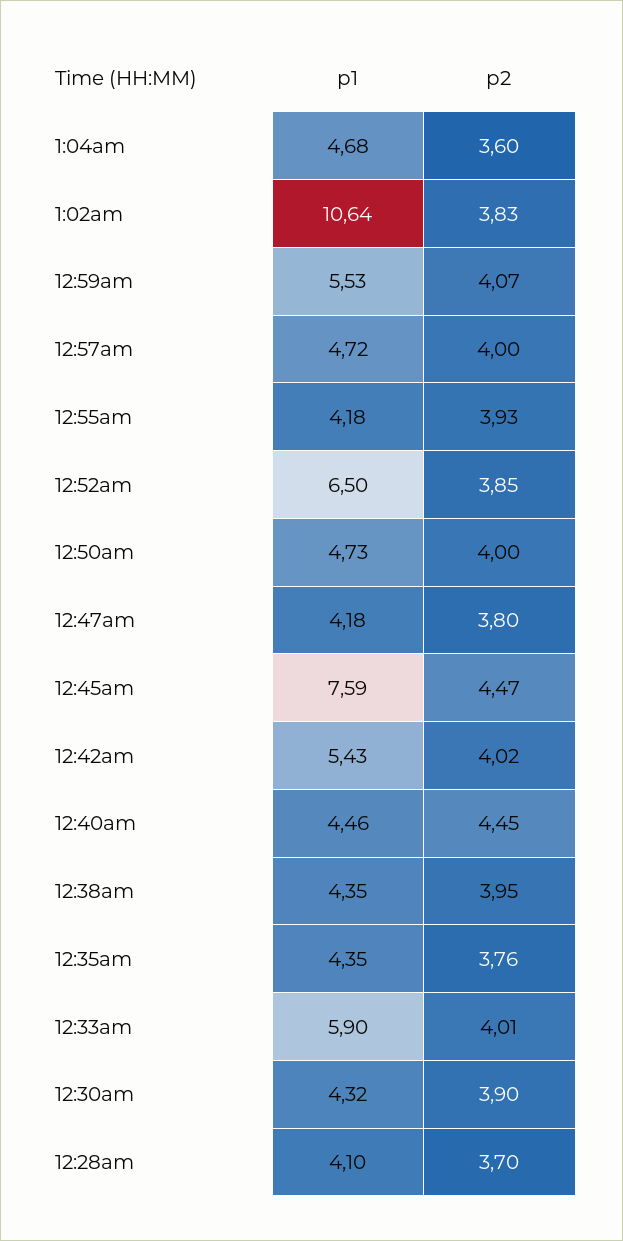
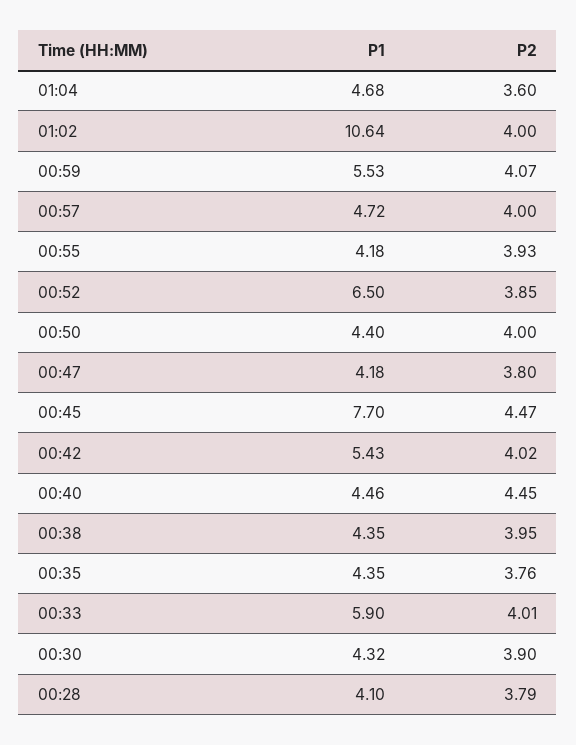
  {
    "p1": {
      "1:04am": 4.68,
      "1:02am": 10.64,
      "12:59am": 5.53,
      "12:57am": 4.72,
      "12:55am": 4.18,
      "12:52am": 6.5,
-     "12:50am": 4.73,
+     "12:50am": 4.4,
      "12:47am": 4.18,
-     "12:45am": 7.59,
+     "12:45am": 7.7,
      "12:42am": 5.43,
      "12:40am": 4.46,
      "12:38am": 4.35,
      "12:35am": 4.35,
      "12:33am": 5.9,
      "12:30am": 4.32,
      "12:28am": 4.1
    },
    "p2": {
      "1:04am": 3.6,
-     "1:02am": 3.83,
+     "1:02am": 4,
      "12:59am": 4.07,
      "12:57am": 4,
      "12:55am": 3.93,
      "12:52am": 3.85,
      "12:50am": 4,
      "12:47am": 3.8,
      "12:45am": 4.47,
      "12:42am": 4.02,
      "12:40am": 4.45,
      "12:38am": 3.95,
      "12:35am": 3.76,
      "12:33am": 4.01,
      "12:30am": 3.9,
-     "12:28am": 3.7
+     "12:28am": 3.79
    }
  }

